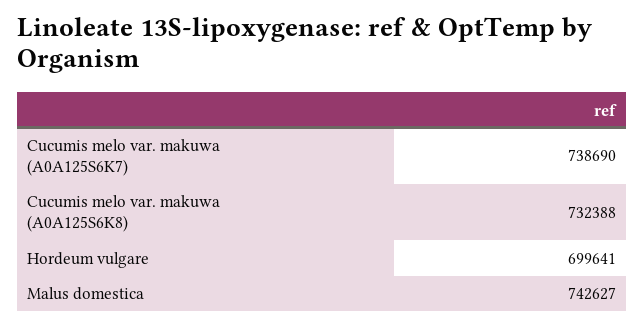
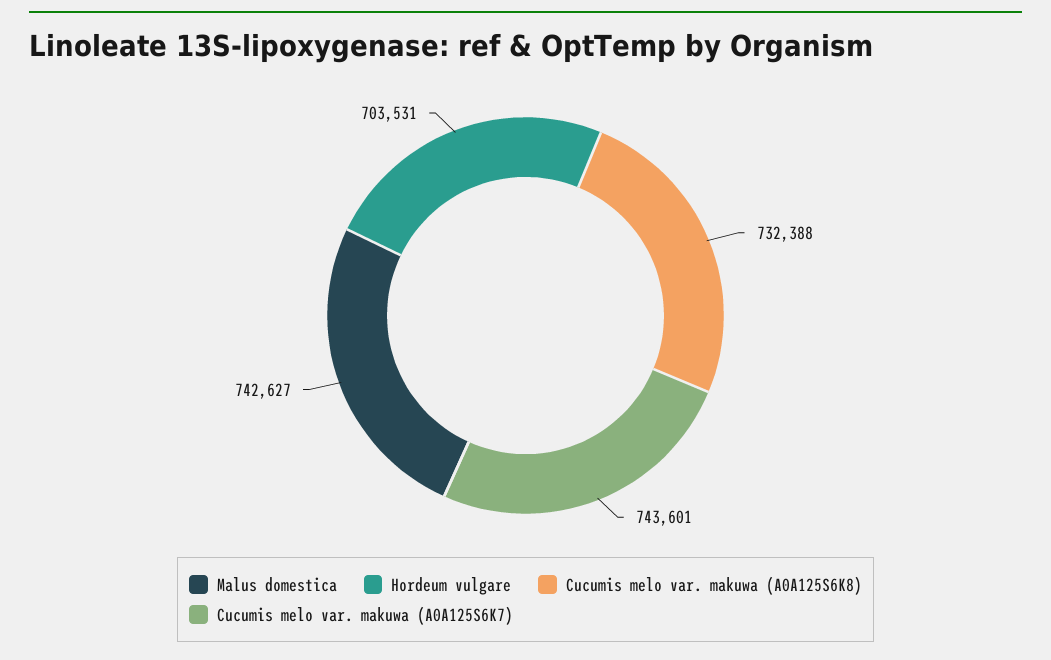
  {
-   "Cucumis melo var. makuwa (A0A125S6K7)": 738690,
+   "Cucumis melo var. makuwa (A0A125S6K7)": 743601,
    "Cucumis melo var. makuwa (A0A125S6K8)": 732388,
-   "Hordeum vulgare": 699641,
+   "Hordeum vulgare": 703531,
    "Malus domestica": 742627
  }

